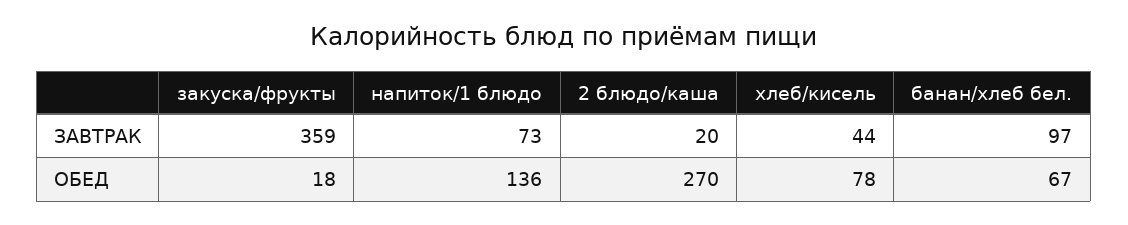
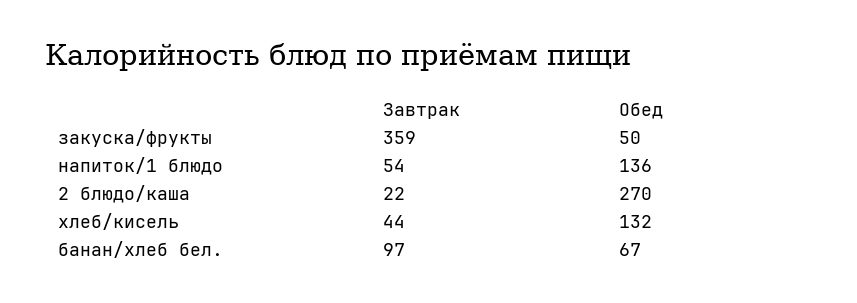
  {
    "закуска/фрукты": {
      "ЗАВТРАК": 359,
-     "ОБЕД": 18
+     "ОБЕД": 50
    },
    "напиток/1 блюдо": {
-     "ЗАВТРАК": 73,
+     "ЗАВТРАК": 54,
      "ОБЕД": 136
    },
    "2 блюдо/каша": {
-     "ЗАВТРАК": 20,
+     "ЗАВТРАК": 22,
      "ОБЕД": 270
    },
    "хлеб/кисель": {
      "ЗАВТРАК": 44,
-     "ОБЕД": 78
+     "ОБЕД": 132
    },
    "банан/хлеб бел.": {
      "ЗАВТРАК": 97,
      "ОБЕД": 67
    }
  }

